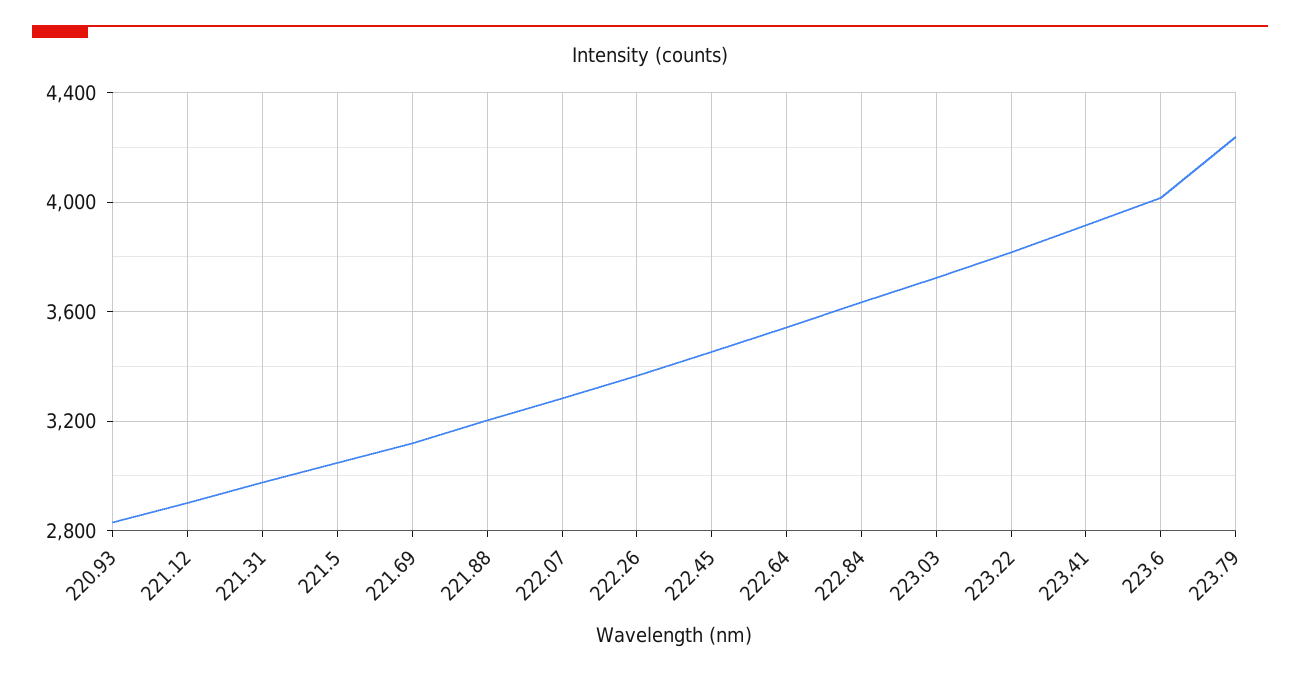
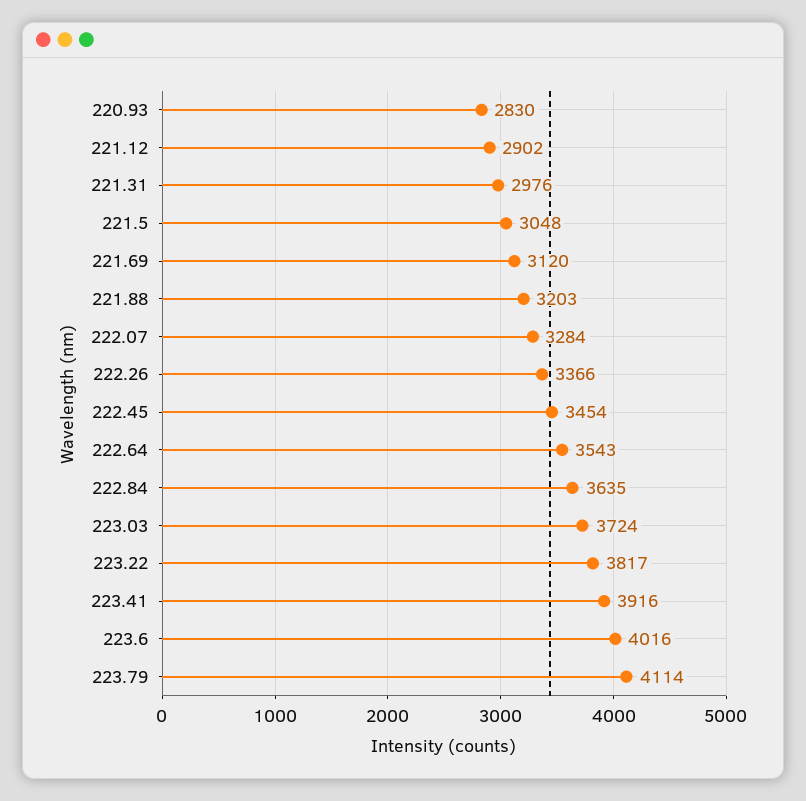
  {
    "220.93": 2830,
    "221.12": 2902,
    "221.31": 2976,
    "221.5": 3048,
    "221.69": 3120,
    "221.88": 3203,
    "222.07": 3284,
    "222.26": 3366,
    "222.45": 3454,
    "222.64": 3543,
    "222.84": 3635,
    "223.03": 3724,
    "223.22": 3817,
    "223.41": 3916,
    "223.6": 4016,
-   "223.79": 4250
+   "223.79": 4114
  }

